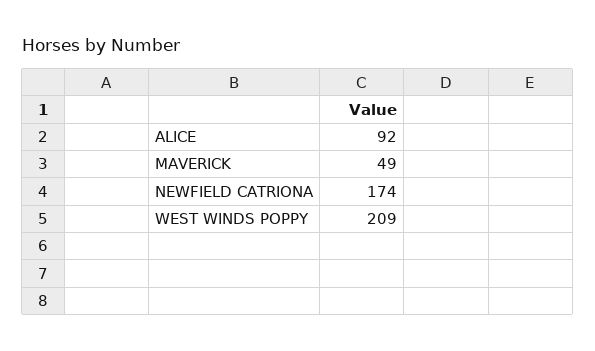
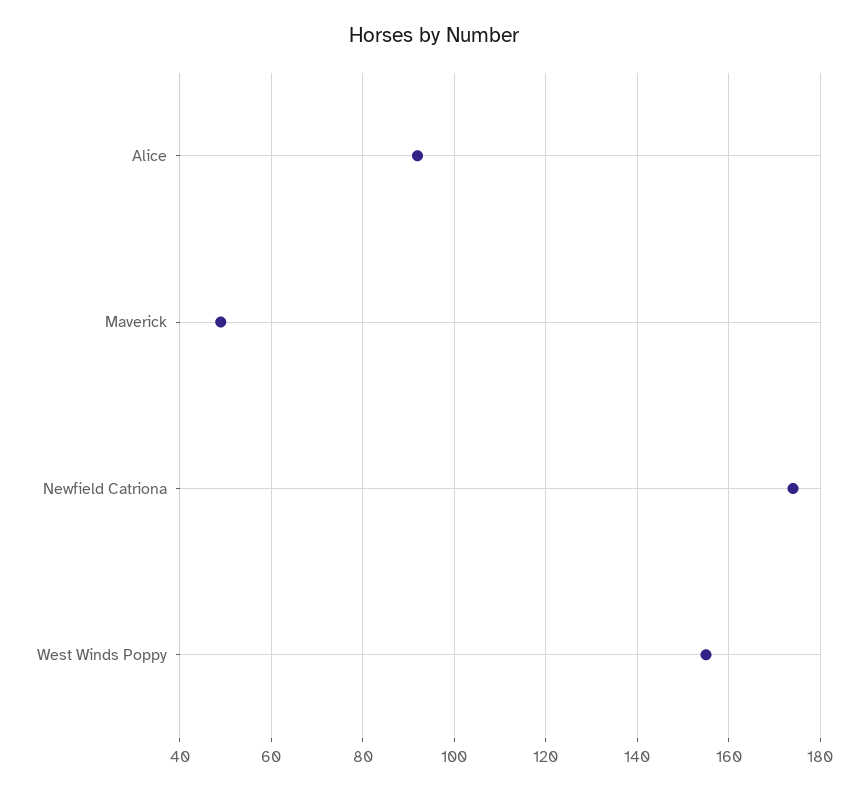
  {
    "ALICE": 92,
    "MAVERICK": 49,
    "NEWFIELD CATRIONA": 174,
-   "WEST WINDS POPPY": 209
+   "WEST WINDS POPPY": 155
  }

